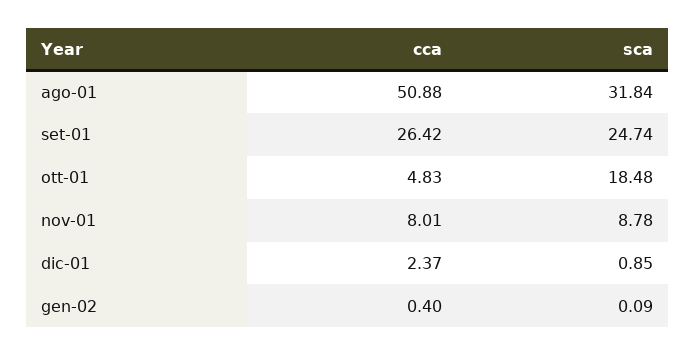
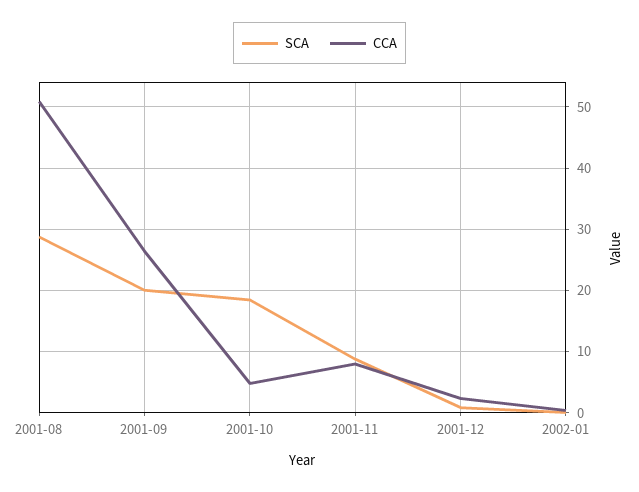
  {
    "cca": {
      "ago-01": 50.88,
      "set-01": 26.42,
      "ott-01": 4.83,
      "nov-01": 8.01,
      "dic-01": 2.37,
      "gen-02": 0.4
    },
    "sca": {
-     "ago-01": 31.84,
+     "ago-01": 29,
-     "set-01": 24.74,
+     "set-01": 20,
      "ott-01": 18.48,
      "nov-01": 8.78,
      "dic-01": 0.85,
      "gen-02": 0.09
    }
  }

